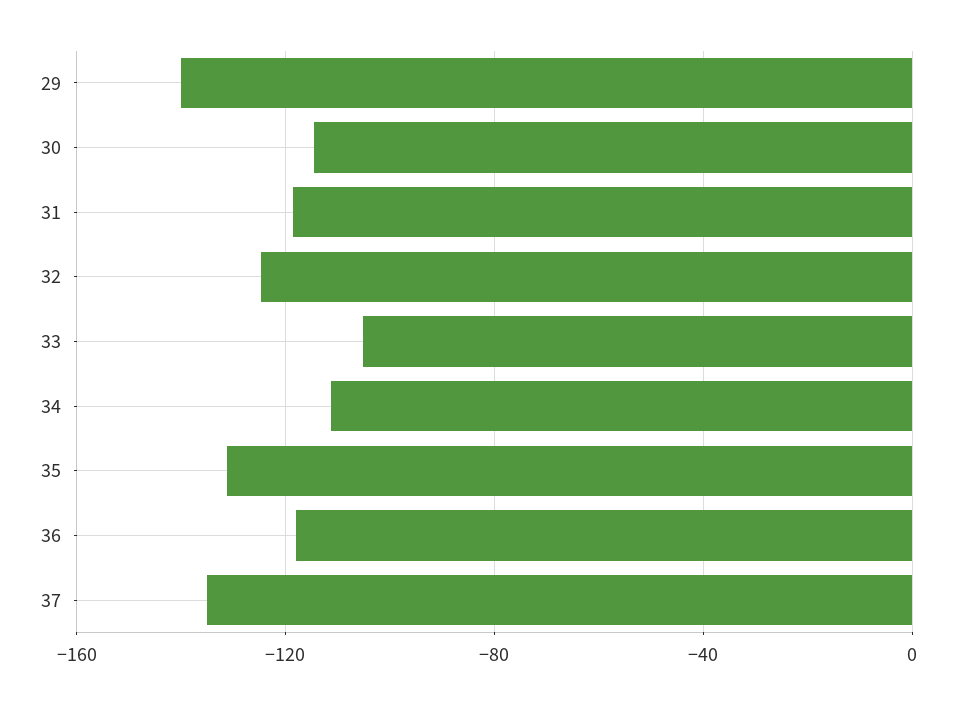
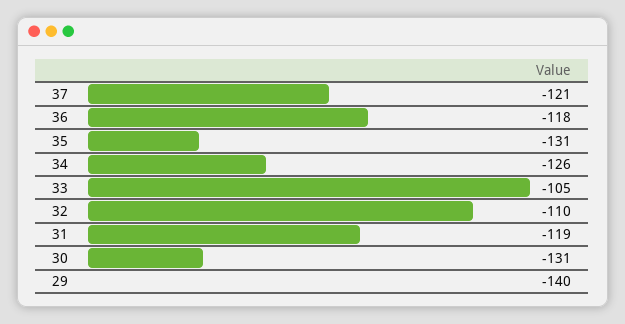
  {
    "29": -140,
-   "30": -115,
+   "30": -131,
    "31": -119,
-   "32": -125,
+   "32": -110,
    "33": -105,
-   "34": -110,
+   "34": -126,
    "35": -131,
    "36": -118,
-   "37": -135
+   "37": -121
  }

